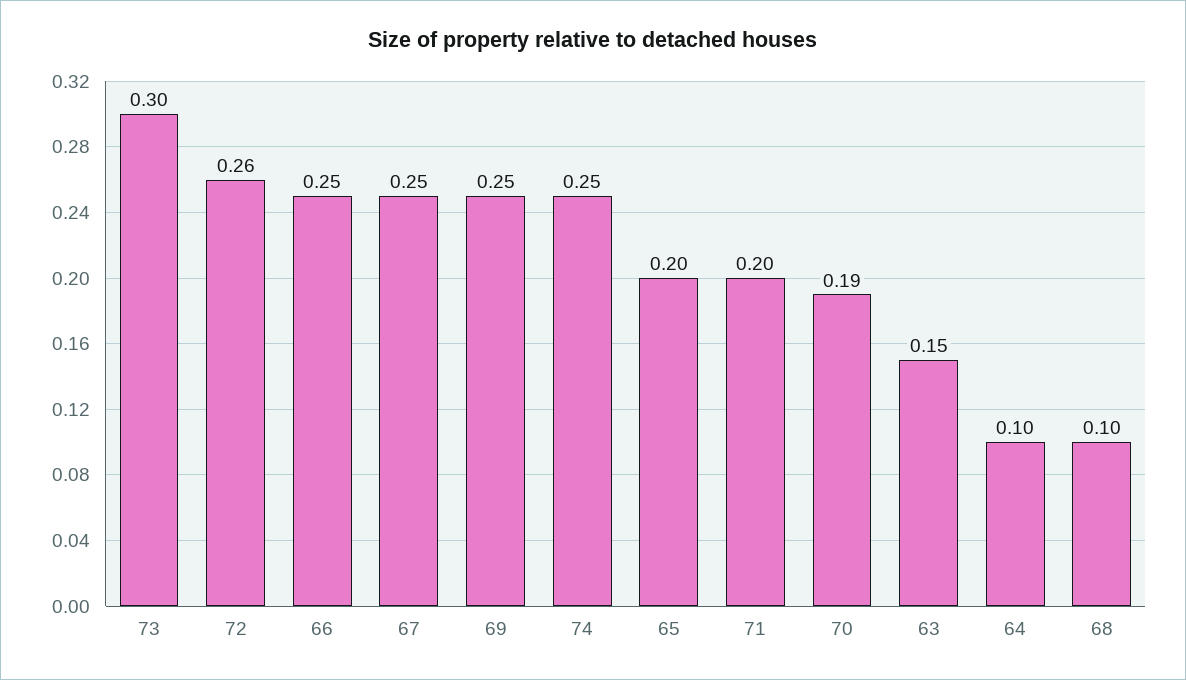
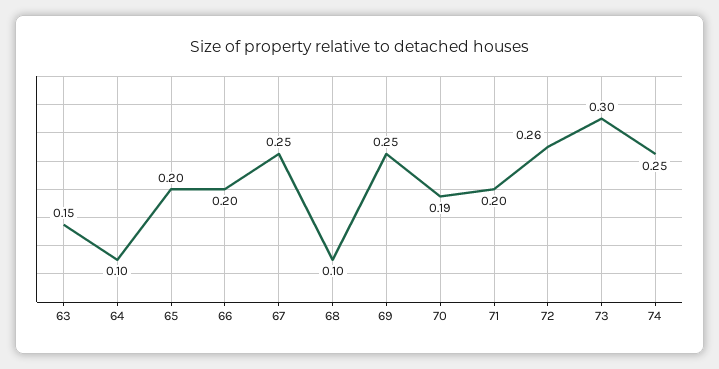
  {
    "73": 0.3,
    "72": 0.26,
-   "66": 0.25,
+   "66": 0.2,
    "67": 0.25,
    "69": 0.25,
    "74": 0.25,
    "65": 0.2,
    "71": 0.2,
    "70": 0.19,
    "63": 0.15,
    "64": 0.1,
    "68": 0.1
  }

